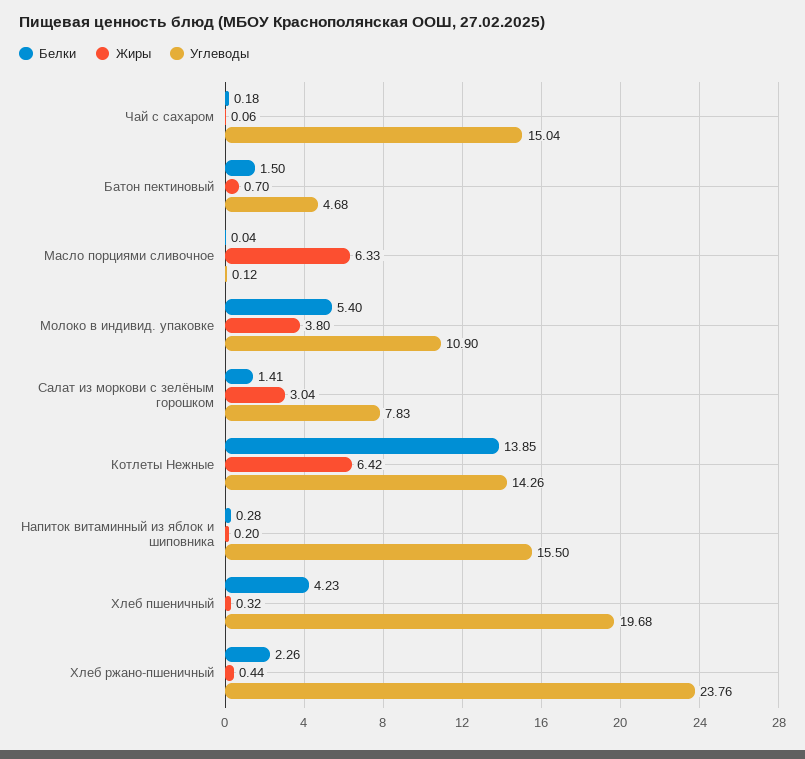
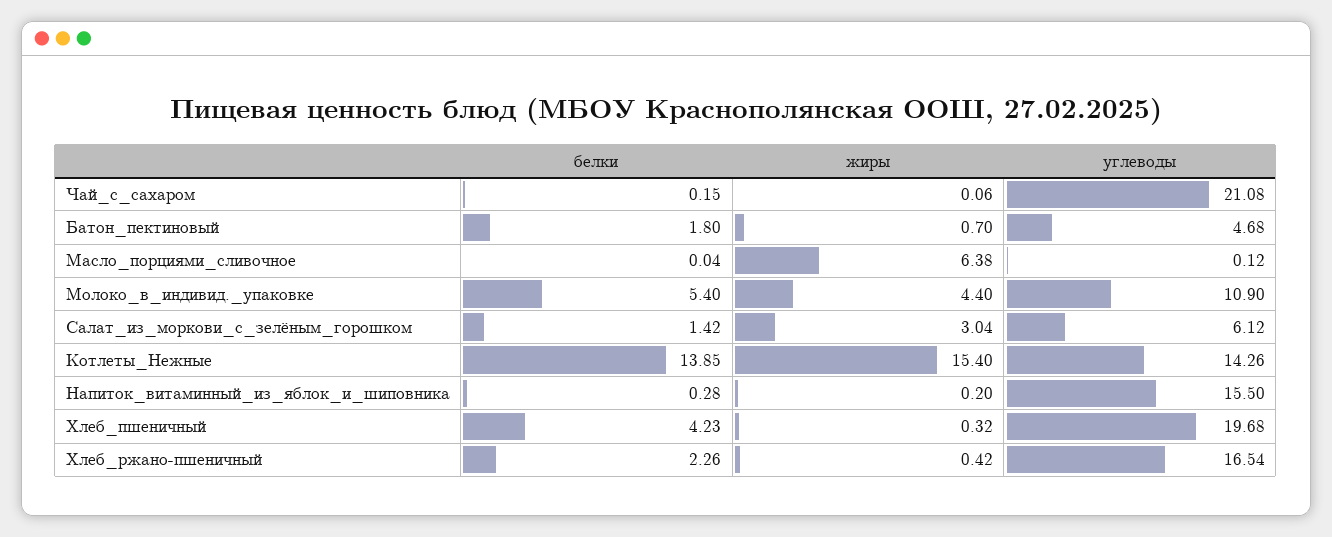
  {
    "Белки": {
-     "Чай с сахаром": 0.18,
+     "Чай с сахаром": 0.15,
-     "Батон пектиновый": 1.5,
+     "Батон пектиновый": 1.8,
      "Масло порциями сливочное": 0.04,
      "Молоко в индивид. упаковке": 5.4,
-     "Салат из моркови с зелёным горошком": 1.41,
+     "Салат из моркови с зелёным горошком": 1.42,
      "Котлеты Нежные": 13.85,
      "Напиток витаминный из яблок и шиповника": 0.28,
      "Хлеб пшеничный": 4.23,
      "Хлеб ржано-пшеничный": 2.26
    },
    "Жиры": {
      "Чай с сахаром": 0.06,
      "Батон пектиновый": 0.7,
-     "Масло порциями сливочное": 6.33,
+     "Масло порциями сливочное": 6.38,
-     "Молоко в индивид. упаковке": 3.8,
+     "Молоко в индивид. упаковке": 4.4,
      "Салат из моркови с зелёным горошком": 3.04,
-     "Котлеты Нежные": 6.42,
+     "Котлеты Нежные": 15.4,
      "Напиток витаминный из яблок и шиповника": 0.2,
      "Хлеб пшеничный": 0.32,
-     "Хлеб ржано-пшеничный": 0.44
+     "Хлеб ржано-пшеничный": 0.42
    },
    "Углеводы": {
-     "Чай с сахаром": 15.04,
+     "Чай с сахаром": 21.08,
      "Батон пектиновый": 4.68,
      "Масло порциями сливочное": 0.12,
      "Молоко в индивид. упаковке": 10.9,
-     "Салат из моркови с зелёным горошком": 7.83,
+     "Салат из моркови с зелёным горошком": 6.12,
      "Котлеты Нежные": 14.26,
      "Напиток витаминный из яблок и шиповника": 15.5,
      "Хлеб пшеничный": 19.68,
-     "Хлеб ржано-пшеничный": 23.76
+     "Хлеб ржано-пшеничный": 16.54
    }
  }

